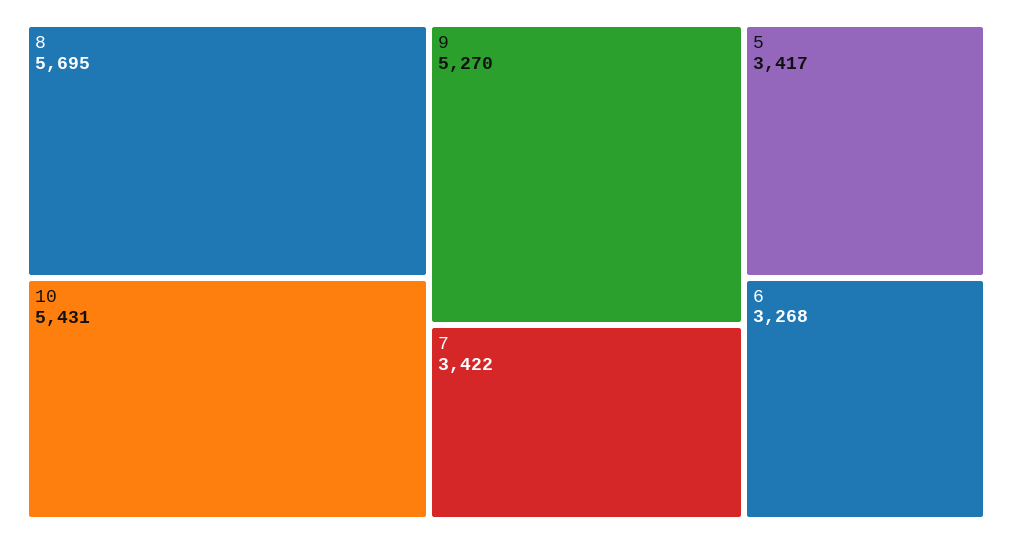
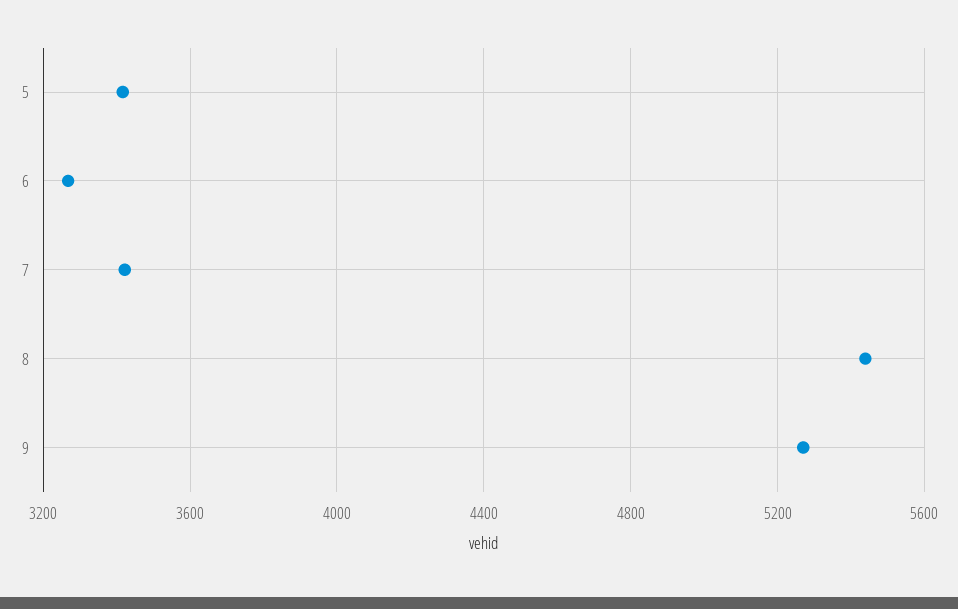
  {
-   "8": 5695,
+   "8": 5450,
-   "10": 5431,
    "9": 5270,
    "7": 3422,
    "5": 3417,
    "6": 3268
  }

